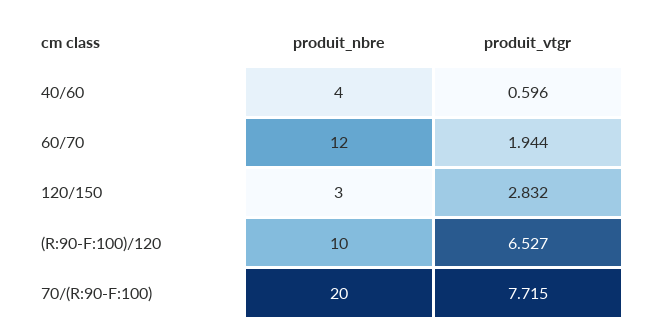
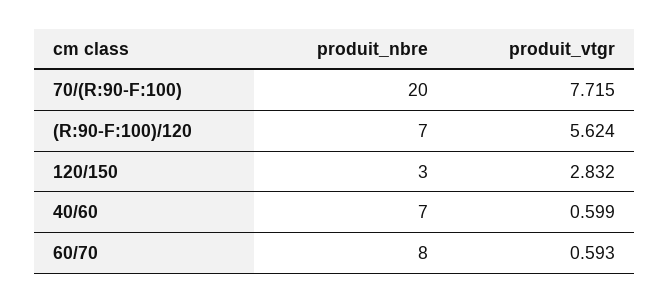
  {
    "produit_nbre": {
-     "40/60": 4,
+     "40/60": 7,
-     "60/70": 12,
+     "60/70": 8,
      "120/150": 3,
-     "(R:90-F:100)/120": 10,
+     "(R:90-F:100)/120": 7,
      "70/(R:90-F:100)": 20
    },
    "produit_vtgr": {
-     "40/60": 0.596,
+     "40/60": 0.599,
-     "60/70": 1.944,
+     "60/70": 0.593,
      "120/150": 2.832,
-     "(R:90-F:100)/120": 6.527,
+     "(R:90-F:100)/120": 5.624,
      "70/(R:90-F:100)": 7.715
    }
  }

